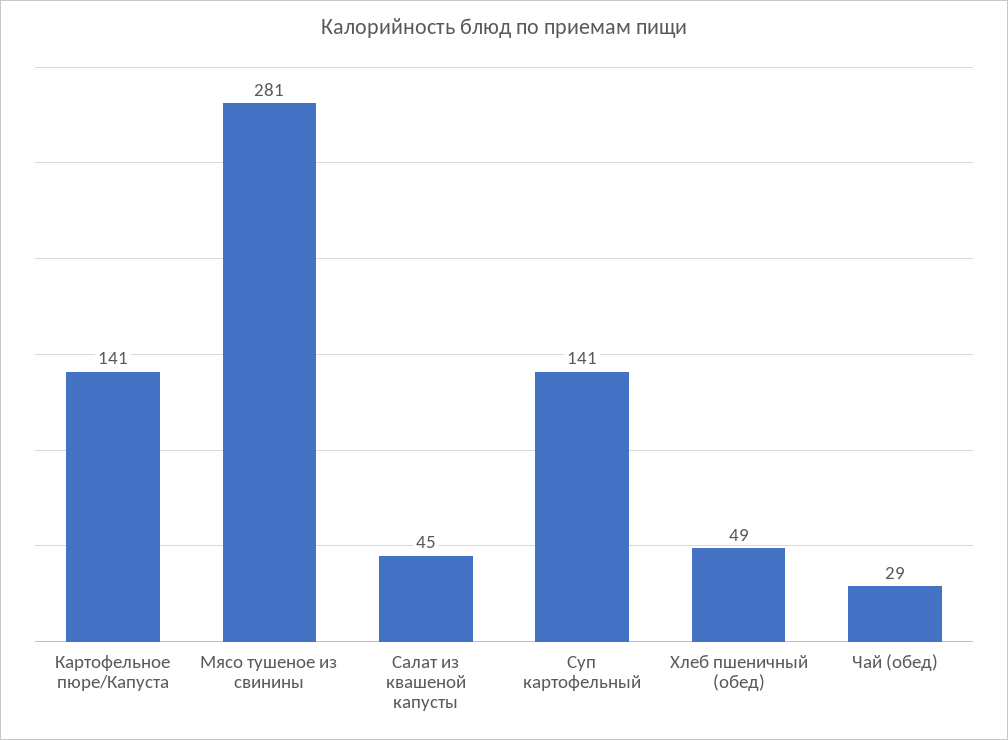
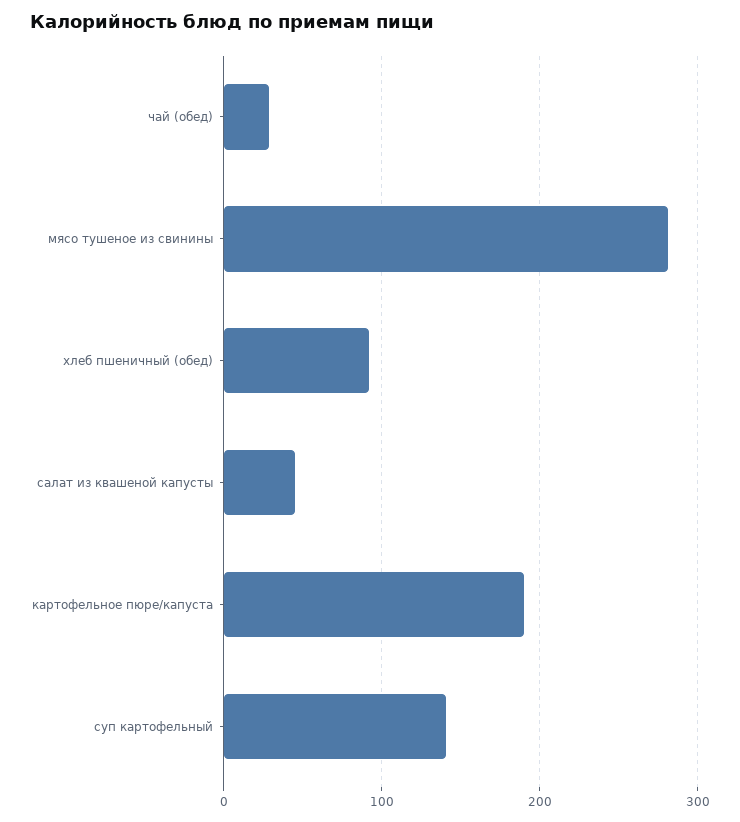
  {
-   "Картофельное пюре/Капуста": 141,
+   "Картофельное пюре/Капуста": 190,
    "Мясо тушеное из свинины": 281,
    "Салат из квашеной капусты": 45,
    "Суп картофельный": 141,
-   "Хлеб пшеничный (обед)": 49,
+   "Хлеб пшеничный (обед)": 90,
    "Чай (обед)": 29
  }

